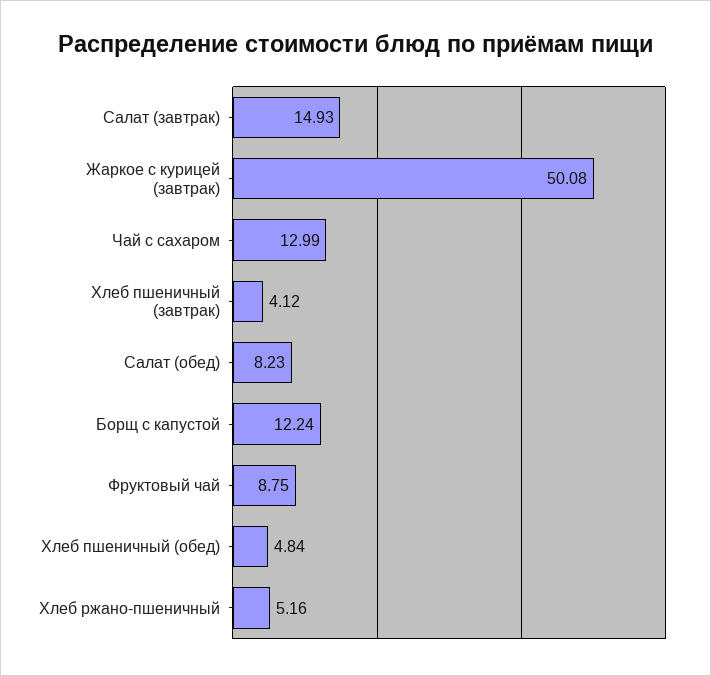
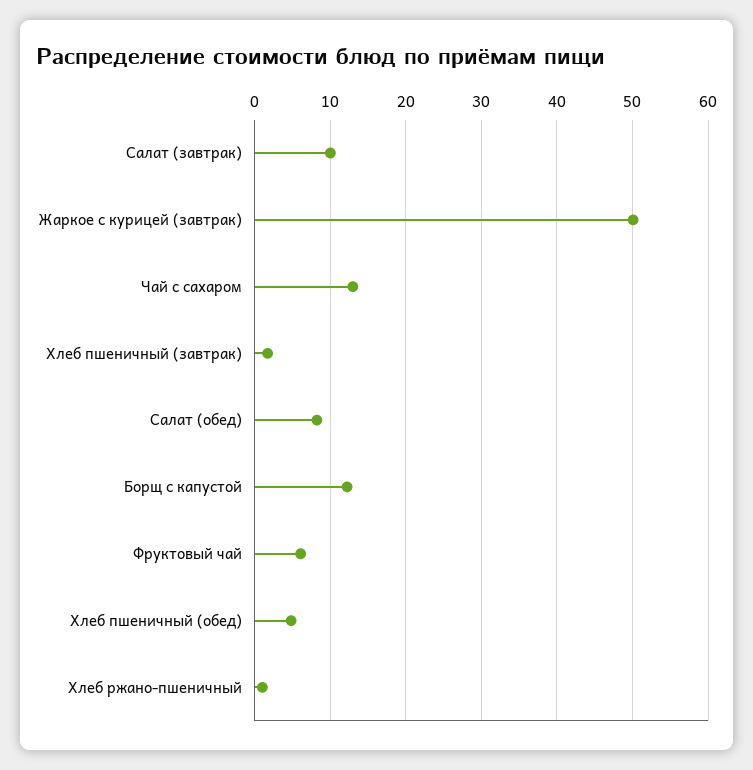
  {
-   "Салат (завтрак)": 14.93,
+   "Салат (завтрак)": 10,
    "Жаркое с курицей (завтрак)": 50.08,
    "Чай с сахаром": 12.99,
-   "Хлеб пшеничный (завтрак)": 4.12,
+   "Хлеб пшеничный (завтрак)": 2,
    "Салат (обед)": 8.23,
    "Борщ с капустой": 12.24,
-   "Фруктовый чай": 8.75,
+   "Фруктовый чай": 6,
    "Хлеб пшеничный (обед)": 4.84,
-   "Хлеб ржано-пшеничный": 5.16
+   "Хлеб ржано-пшеничный": 1
  }

